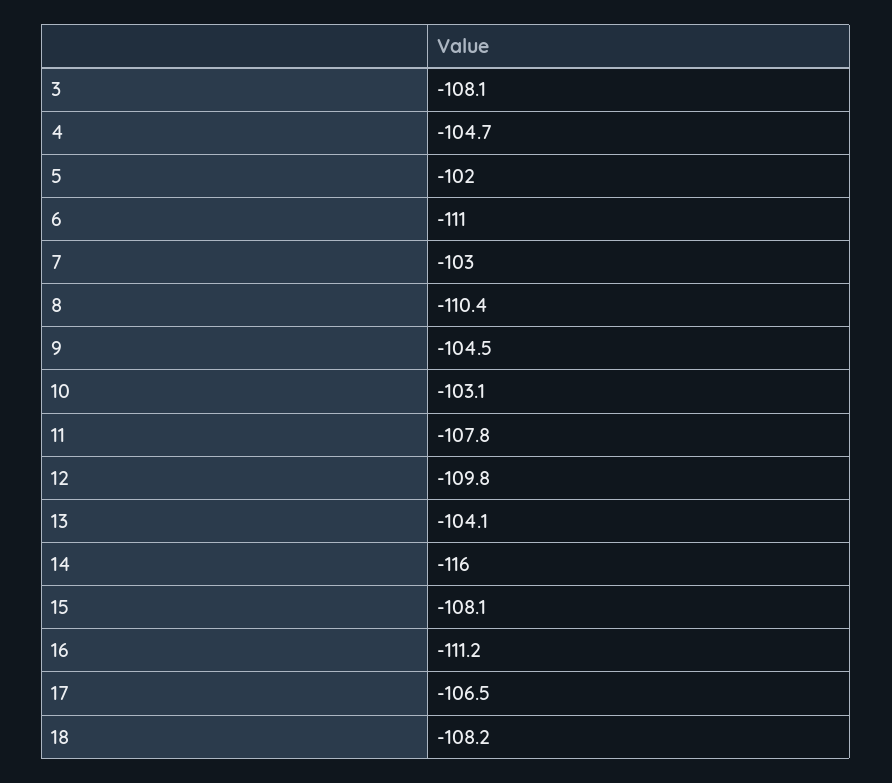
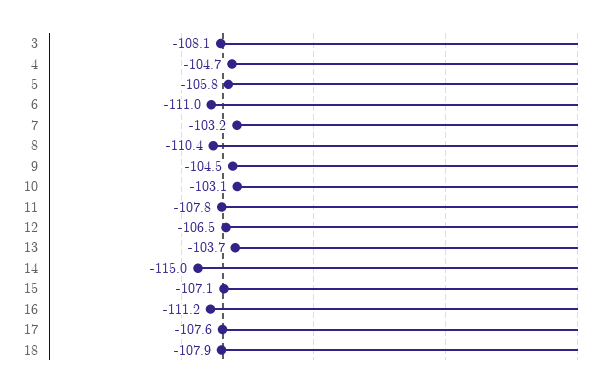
  {
    "3": -108.1,
    "4": -104.7,
-   "5": -102,
+   "5": -105.8,
    "6": -111,
-   "7": -103,
+   "7": -103.2,
    "8": -110.4,
    "9": -104.5,
    "10": -103.1,
    "11": -107.8,
-   "12": -109.8,
+   "12": -106.5,
-   "13": -104.1,
+   "13": -103.7,
-   "14": -116,
+   "14": -115,
-   "15": -108.1,
+   "15": -107.1,
    "16": -111.2,
-   "17": -106.5,
+   "17": -107.6,
-   "18": -108.2
+   "18": -107.9
  }

